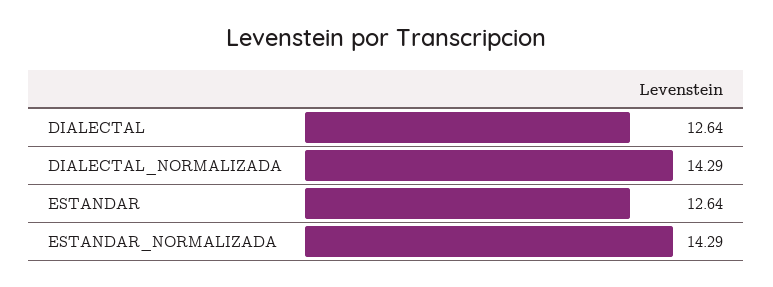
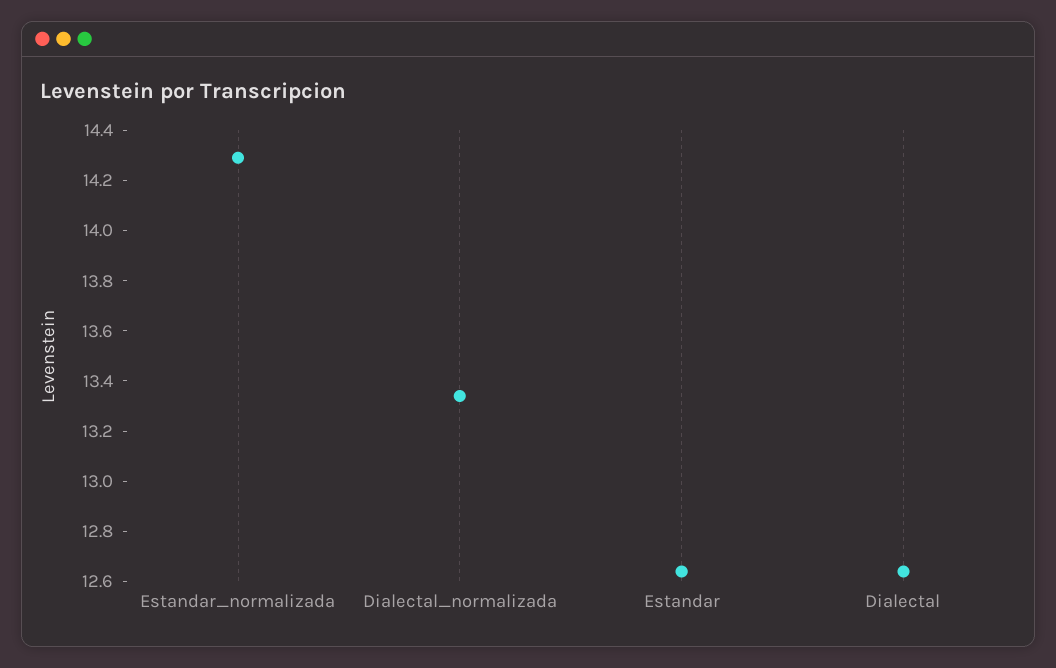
  {
    "DIALECTAL": 12.64,
-   "DIALECTAL_NORMALIZADA": 14.29,
+   "DIALECTAL_NORMALIZADA": 13.35,
    "ESTANDAR": 12.64,
    "ESTANDAR_NORMALIZADA": 14.29
  }

